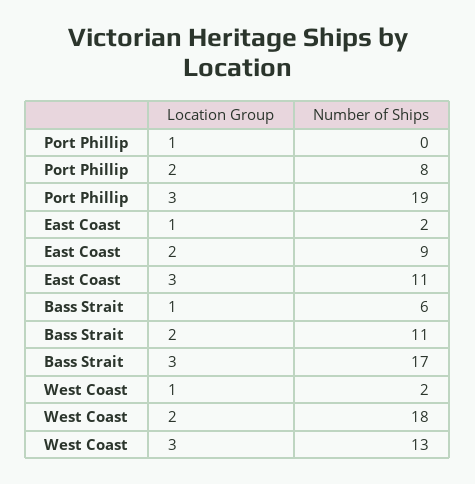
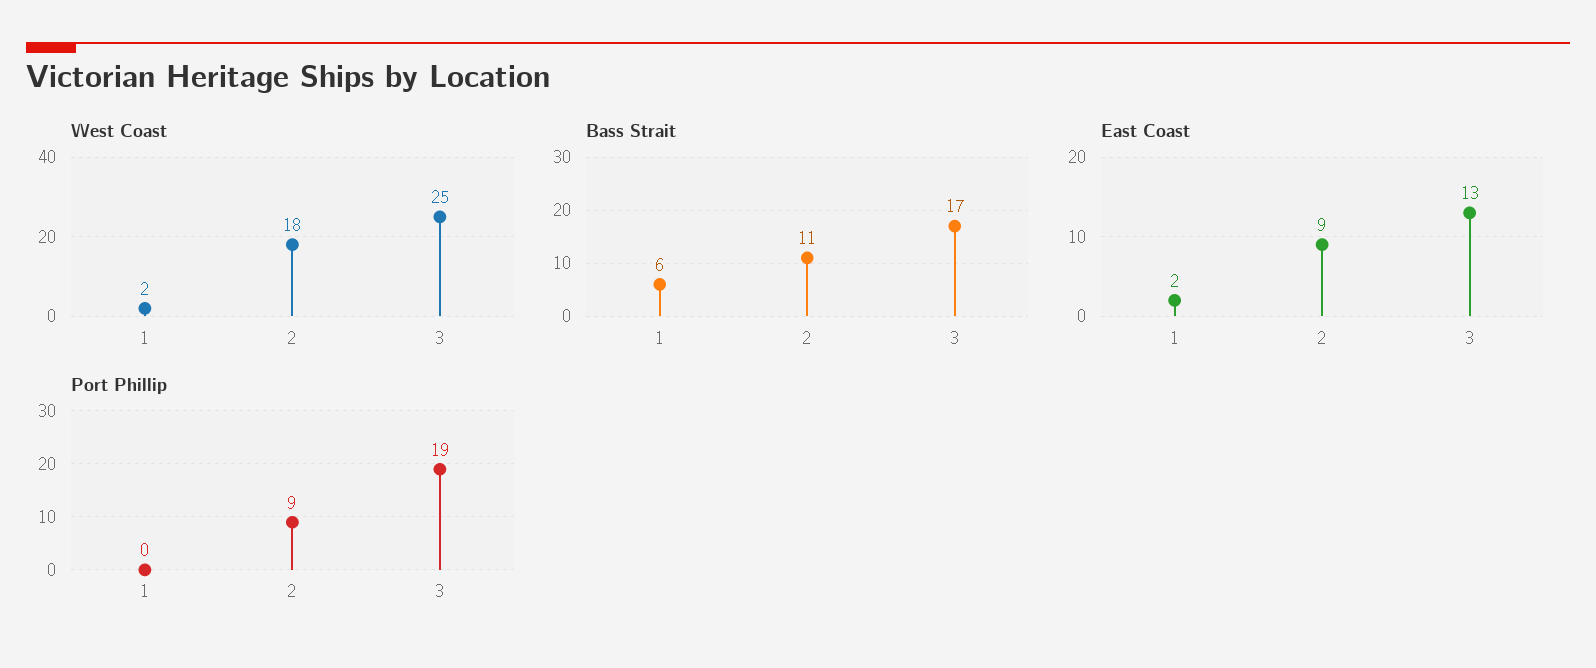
  {
    "Port Phillip": {
      "1": 0,
-     "2": 8,
+     "2": 9,
      "3": 19
    },
    "East Coast": {
      "1": 2,
      "2": 9,
-     "3": 11
+     "3": 13
    },
    "Bass Strait": {
      "1": 6,
      "2": 11,
      "3": 17
    },
    "West Coast": {
      "1": 2,
      "2": 18,
-     "3": 13
+     "3": 25
    }
  }

